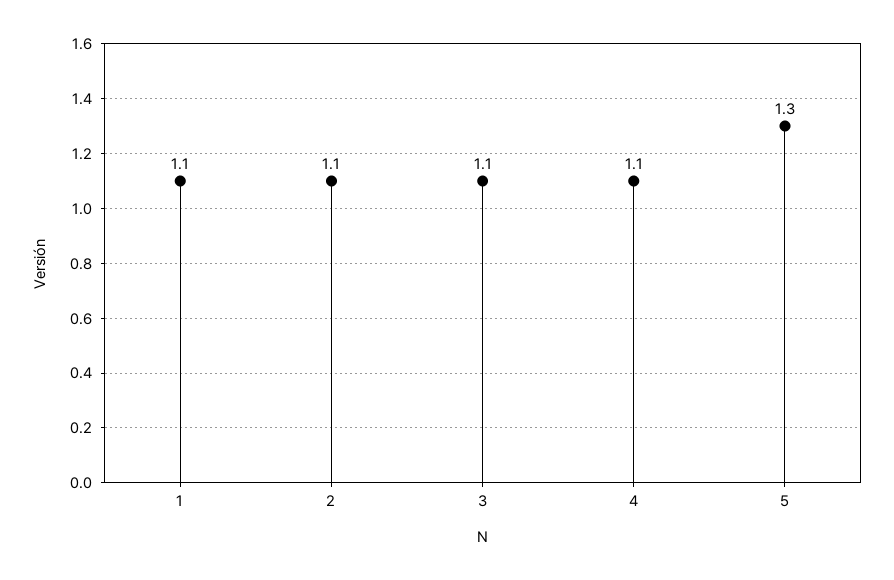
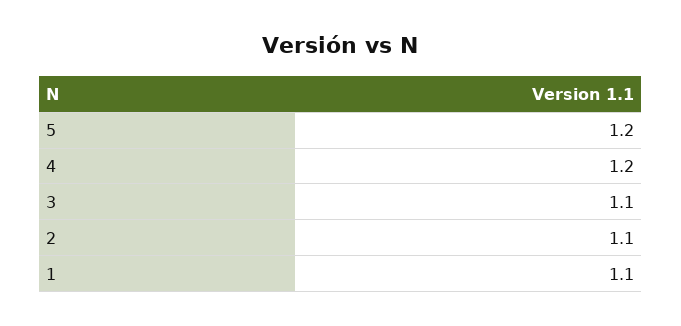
  {
    "1": 1.1,
    "2": 1.1,
    "3": 1.1,
-   "4": 1.1,
+   "4": 1.2,
-   "5": 1.3
+   "5": 1.2
  }

